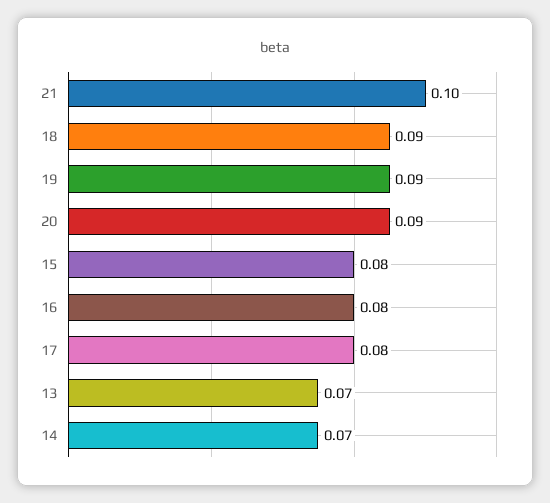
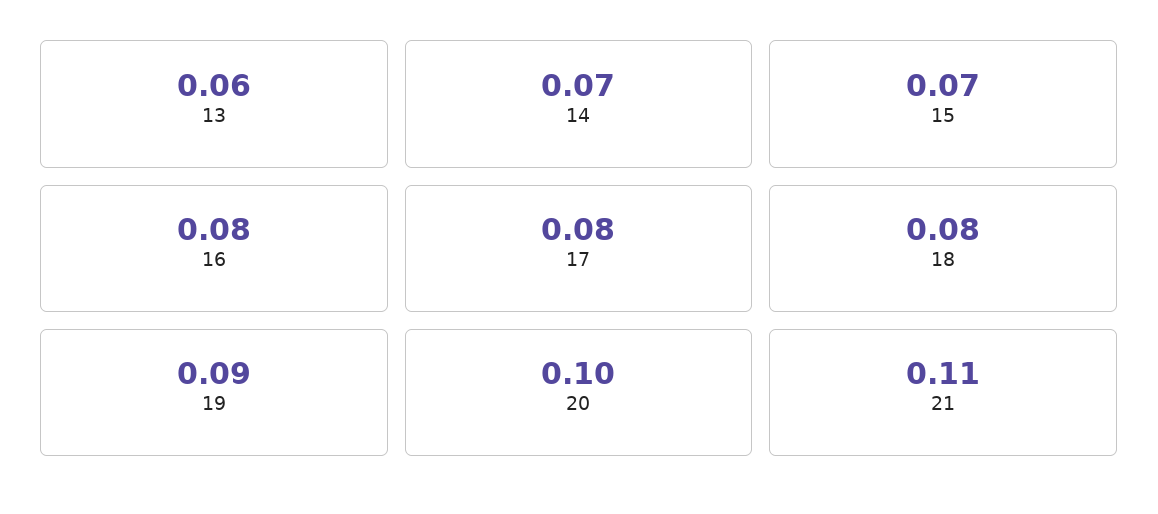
  {
-   "21": 0.1,
+   "21": 0.11,
-   "18": 0.09,
+   "18": 0.08,
    "19": 0.09,
-   "20": 0.09,
+   "20": 0.1,
-   "15": 0.08,
+   "15": 0.07,
    "16": 0.08,
    "17": 0.08,
-   "13": 0.07,
+   "13": 0.06,
    "14": 0.07
  }

